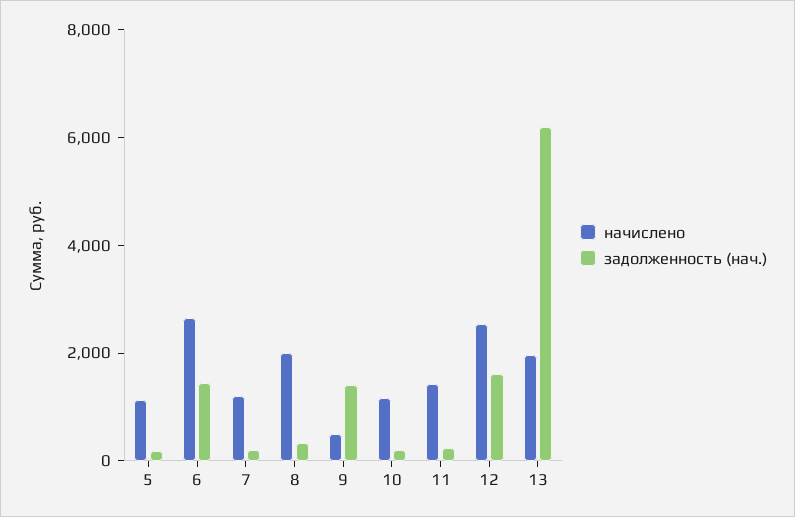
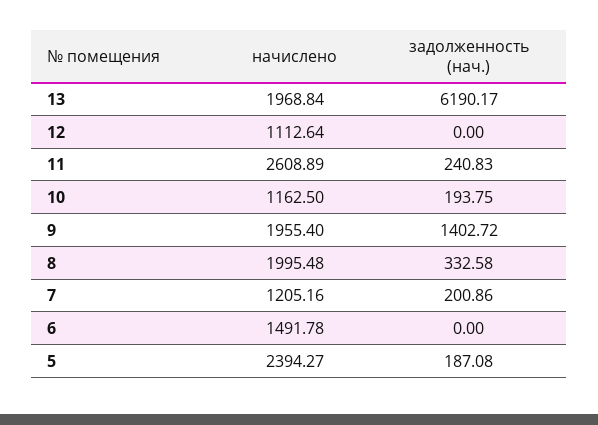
  {
    "начислено": {
-     "5": 1000,
+     "5": 2394.27,
-     "6": 2500,
+     "6": 1491.78,
      "7": 1205.16,
      "8": 1995.48,
-     "9": 500,
+     "9": 1955.4,
      "10": 1162.5,
-     "11": 1500,
+     "11": 2608.89,
-     "12": 2500,
+     "12": 1112.64,
      "13": 1968.84
    },
    "задолженность (нач.)": {
      "5": 187.08,
-     "6": 1500,
+     "6": 0,
      "7": 200.86,
      "8": 332.58,
      "9": 1402.72,
      "10": 193.75,
      "11": 240.83,
-     "12": 1500,
+     "12": 0,
      "13": 6190.17
    }
  }

